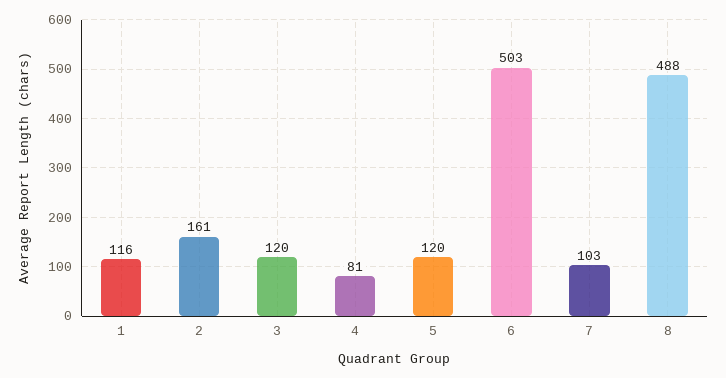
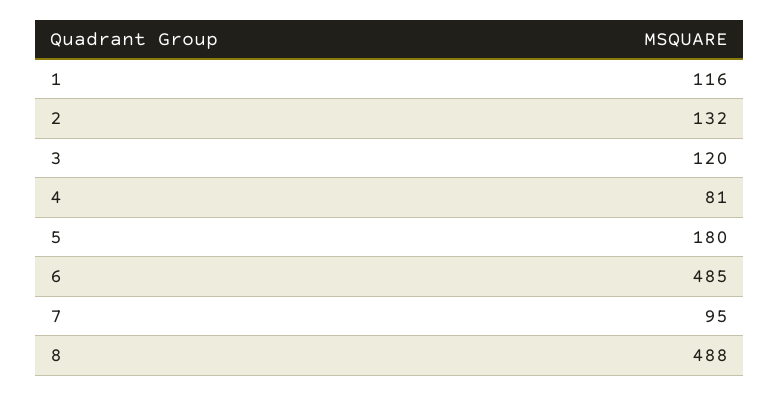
  {
    "1": 116,
-   "2": 161,
+   "2": 132,
    "3": 120,
    "4": 81,
-   "5": 120,
+   "5": 180,
-   "6": 503,
+   "6": 485,
-   "7": 103,
+   "7": 95,
    "8": 488
  }

